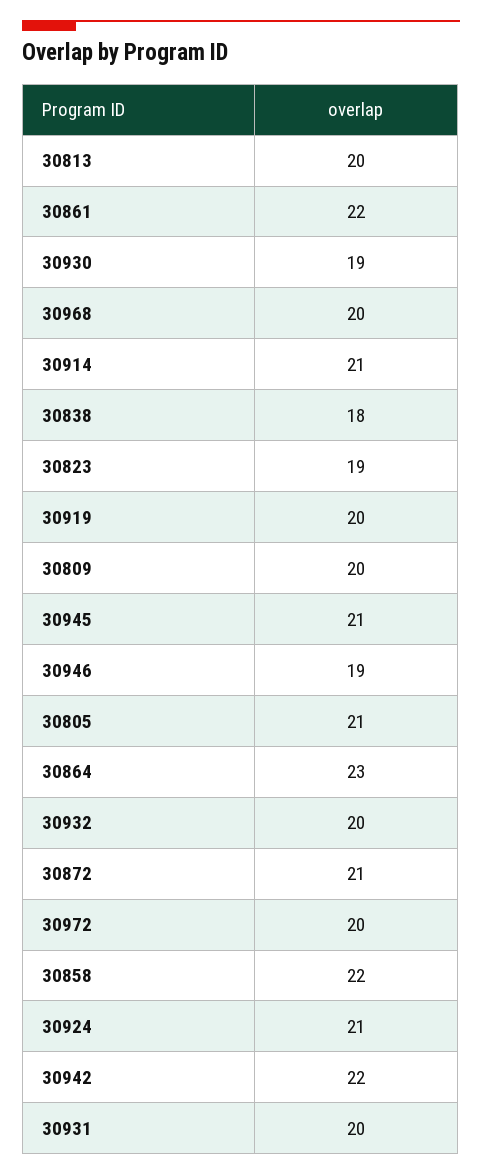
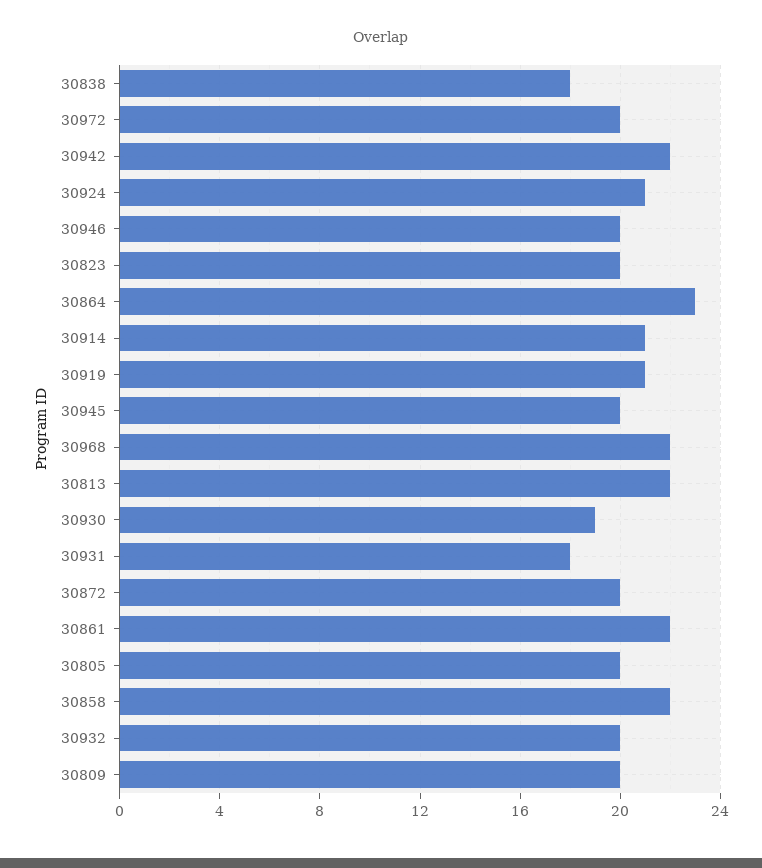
  {
-   "30813": 20,
+   "30813": 22,
    "30861": 22,
    "30930": 19,
-   "30968": 20,
+   "30968": 22,
    "30914": 21,
    "30838": 18,
-   "30823": 19,
+   "30823": 20,
-   "30919": 20,
+   "30919": 21,
    "30809": 20,
-   "30945": 21,
+   "30945": 20,
-   "30946": 19,
+   "30946": 20,
-   "30805": 21,
+   "30805": 20,
    "30864": 23,
    "30932": 20,
-   "30872": 21,
+   "30872": 20,
    "30972": 20,
    "30858": 22,
    "30924": 21,
    "30942": 22,
-   "30931": 20
+   "30931": 18
  }

